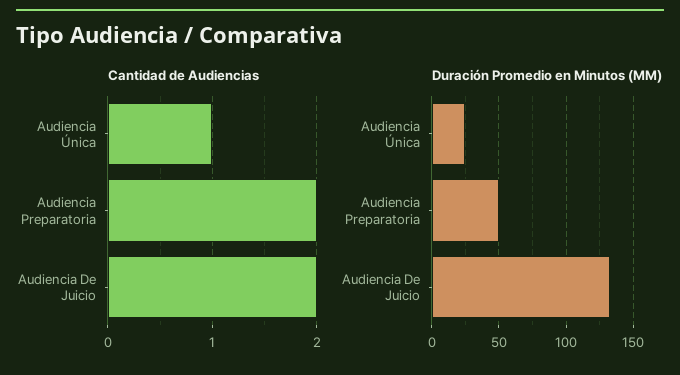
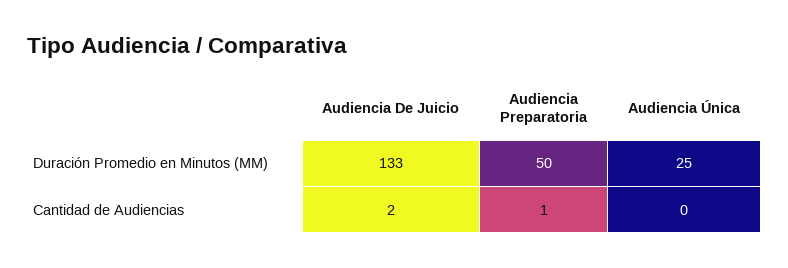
  {
    "Cantidad de Audiencias": {
-     "Audiencia Única": 1,
+     "Audiencia Única": 0,
-     "Audiencia Preparatoria": 2,
+     "Audiencia Preparatoria": 1,
      "Audiencia De Juicio": 2
    },
    "Duración Promedio en Minutos (MM)": {
      "Audiencia Única": 25,
      "Audiencia Preparatoria": 50,
      "Audiencia De Juicio": 133
    }
  }

